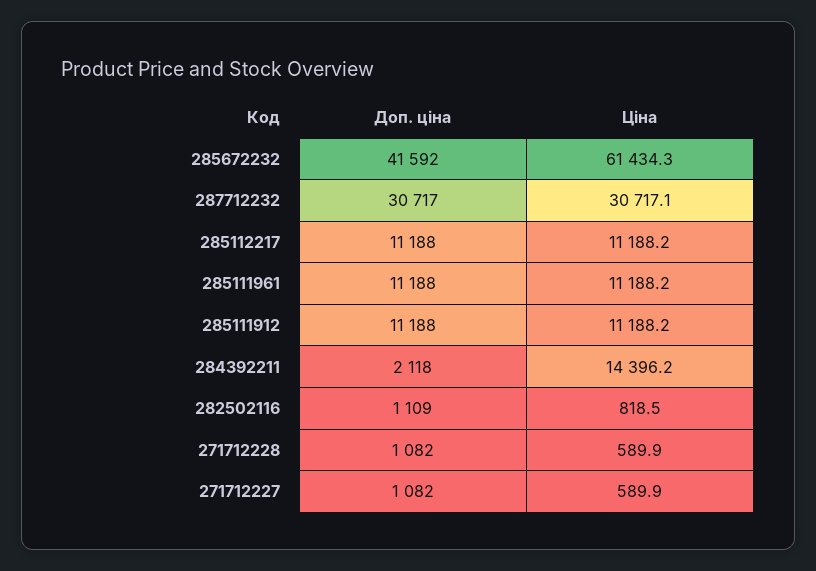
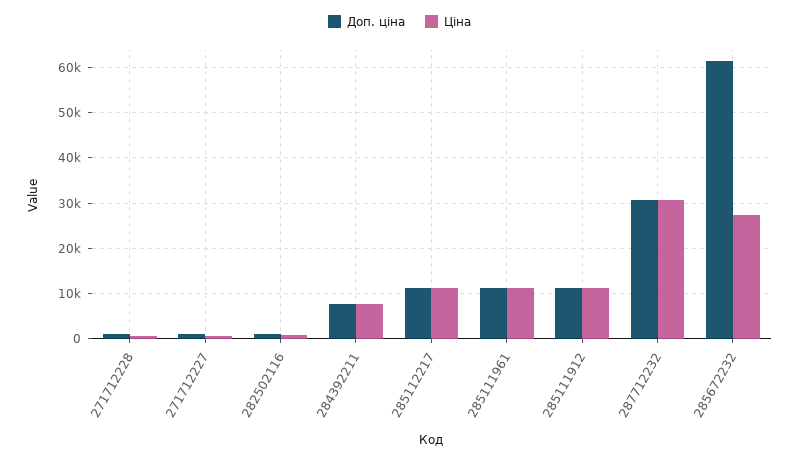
  {
    "Доп. ціна": {
-     "285672232": 41592,
+     "285672232": 62000,
      "287712232": 30717,
      "285112217": 11188,
      "285111961": 11188,
      "285111912": 11188,
-     "284392211": 2118,
+     "284392211": 8000,
      "282502116": 1109,
      "271712228": 1082,
      "271712227": 1082
    },
    "Ціна": {
-     "285672232": 61434.3,
+     "285672232": 28000,
      "287712232": 30717.1,
      "285112217": 11188.2,
      "285111961": 11188.2,
      "285111912": 11188.2,
-     "284392211": 14396.2,
+     "284392211": 8000,
      "282502116": 818.5,
      "271712228": 589.9,
      "271712227": 589.9
    }
  }

